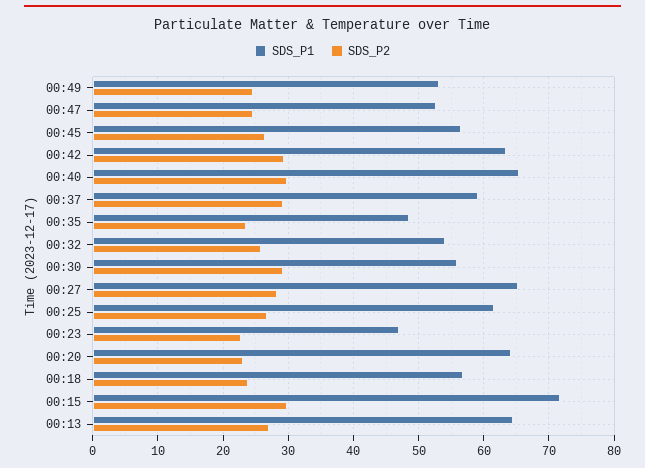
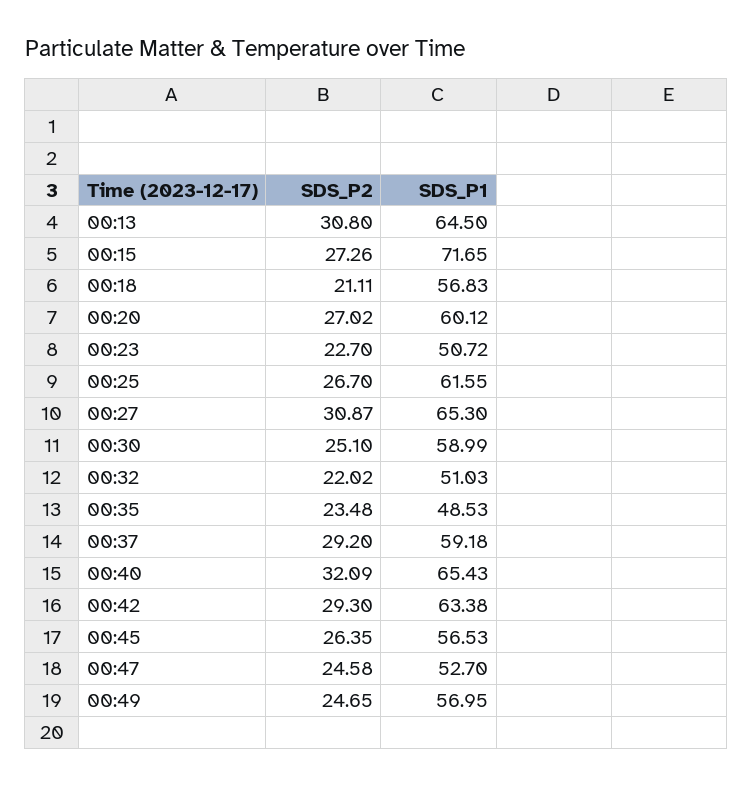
  {
    "SDS_P1": {
-     "00:49": 53,
+     "00:49": 56.95,
      "00:47": 52.7,
      "00:45": 56.53,
      "00:42": 63.38,
      "00:40": 65.43,
      "00:37": 59.18,
      "00:35": 48.53,
-     "00:32": 54,
+     "00:32": 51.03,
-     "00:30": 56,
+     "00:30": 58.99,
      "00:27": 65.3,
      "00:25": 61.55,
-     "00:23": 47,
+     "00:23": 50.72,
-     "00:20": 64,
+     "00:20": 60.12,
      "00:18": 56.83,
      "00:15": 71.65,
      "00:13": 64.5
    },
    "SDS_P2": {
      "00:49": 24.65,
      "00:47": 24.58,
      "00:45": 26.35,
      "00:42": 29.3,
-     "00:40": 30,
+     "00:40": 32.09,
      "00:37": 29.2,
      "00:35": 23.48,
-     "00:32": 26,
+     "00:32": 22.02,
-     "00:30": 29,
+     "00:30": 25.1,
-     "00:27": 28,
+     "00:27": 30.87,
      "00:25": 26.7,
      "00:23": 22.7,
-     "00:20": 23,
+     "00:20": 27.02,
-     "00:18": 24,
+     "00:18": 21.11,
-     "00:15": 30,
+     "00:15": 27.26,
-     "00:13": 27
+     "00:13": 30.8
    }
  }

